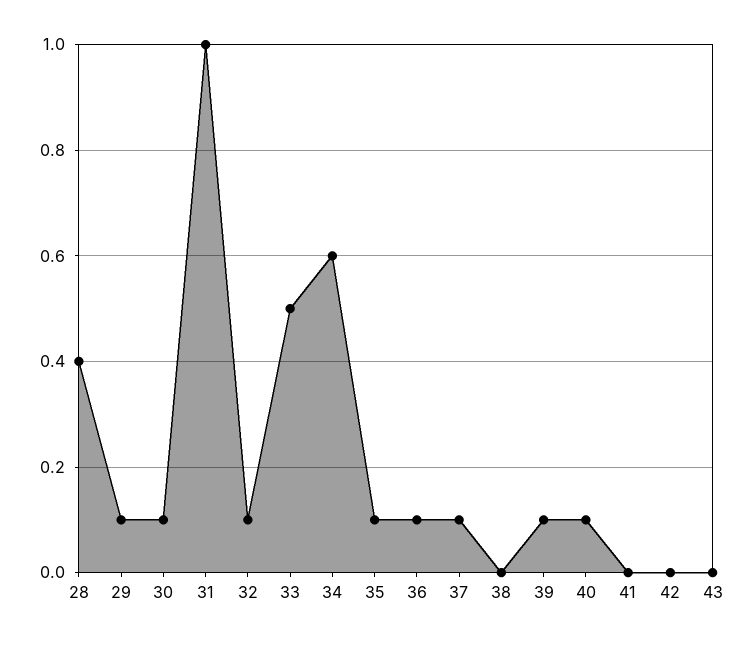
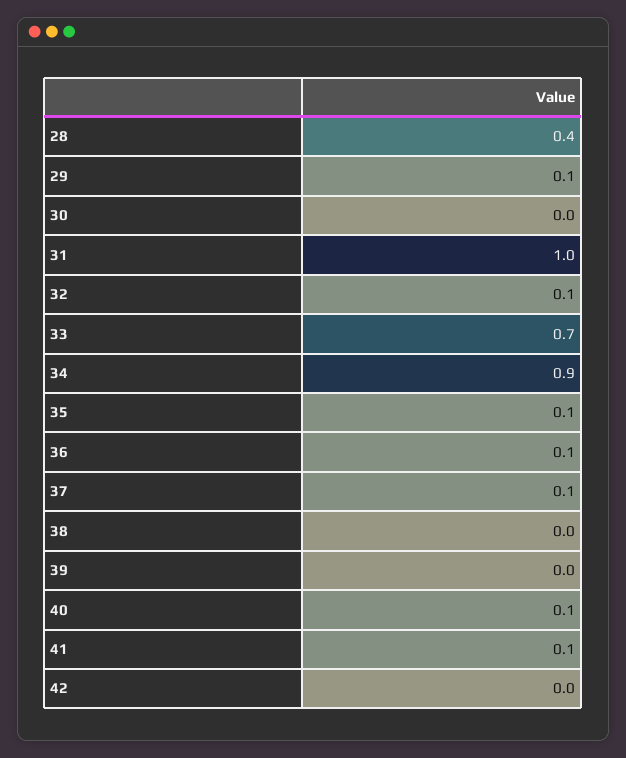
  {
    "28": 0.4,
    "29": 0.1,
-   "30": 0.1,
+   "30": 0,
    "31": 1,
    "32": 0.1,
-   "33": 0.5,
+   "33": 0.7,
-   "34": 0.6,
+   "34": 0.9,
    "35": 0.1,
    "36": 0.1,
    "37": 0.1,
    "38": 0,
-   "39": 0.1,
+   "39": 0,
    "40": 0.1,
-   "41": 0,
+   "41": 0.1,
-   "42": 0,
+   "42": 0
-   "43": 0
  }

